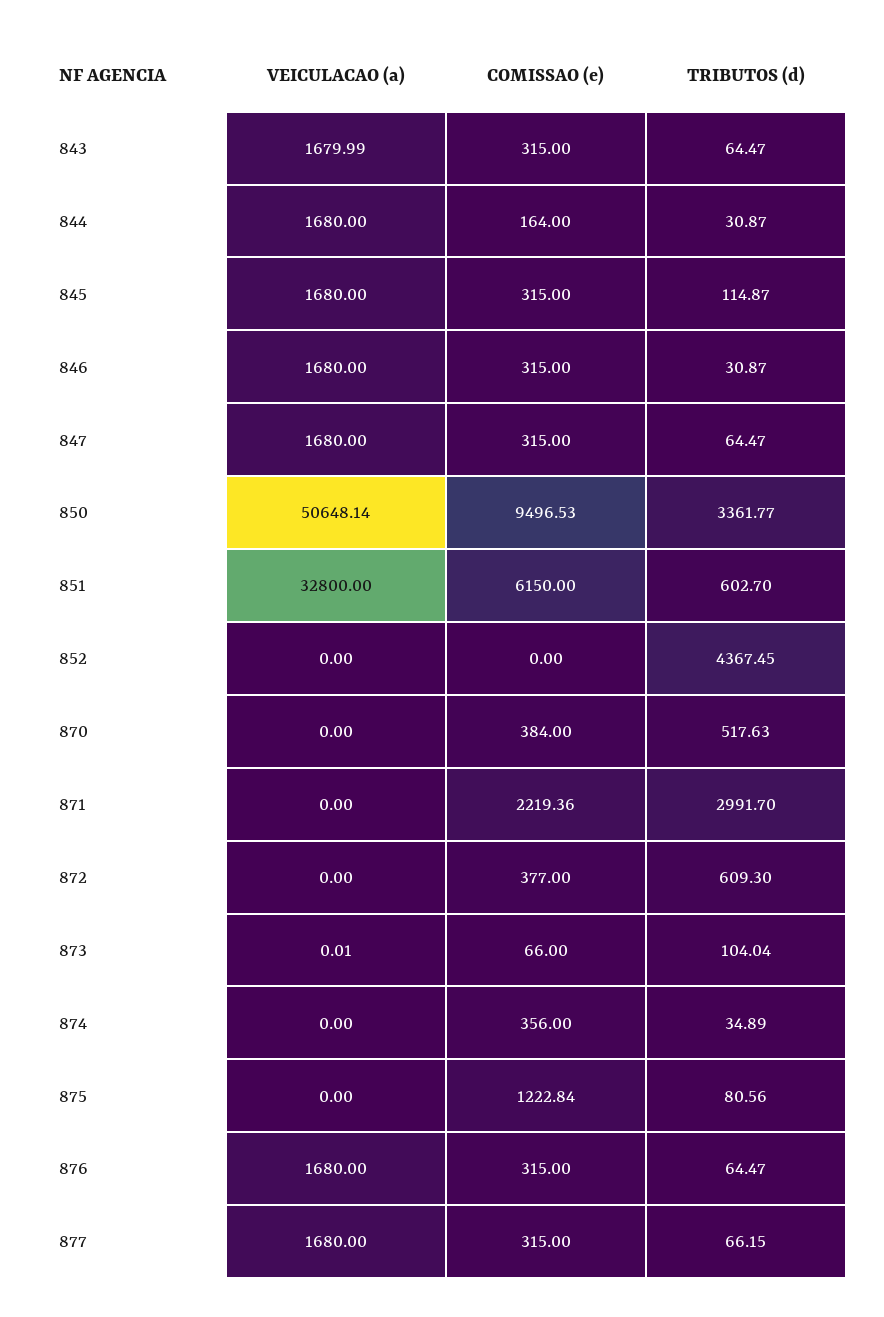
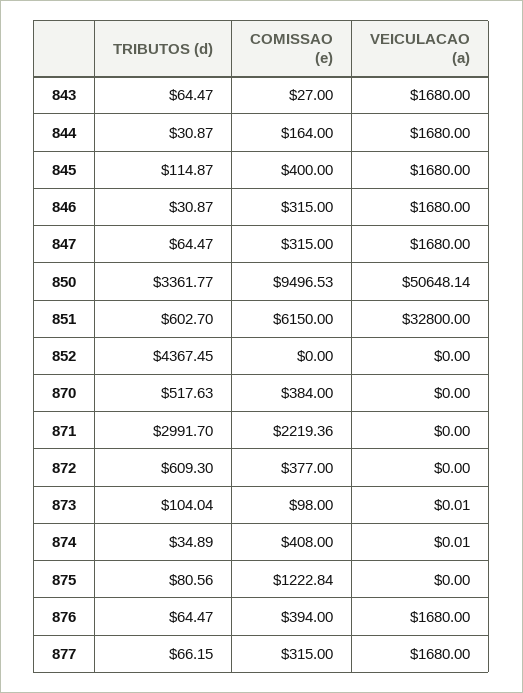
  {
    "VEICULACAO (a)": {
-     "843": 1679.99,
+     "843": 1680,
      "844": 1680,
      "845": 1680,
      "846": 1680,
      "847": 1680,
      "850": 50648.14,
      "851": 32800,
      "852": 0,
      "870": 0,
      "871": 0,
      "872": 0,
      "873": 0.01,
-     "874": 0,
+     "874": 0.01,
      "875": 0,
      "876": 1680,
      "877": 1680
    },
    "COMISSAO (e)": {
-     "843": 315,
+     "843": 27,
      "844": 164,
-     "845": 315,
+     "845": 400,
      "846": 315,
      "847": 315,
      "850": 9496.53,
      "851": 6150,
      "852": 0,
      "870": 384,
      "871": 2219.36,
      "872": 377,
-     "873": 66,
+     "873": 98,
-     "874": 356,
+     "874": 408,
      "875": 1222.84,
-     "876": 315,
+     "876": 394,
      "877": 315
    },
    "TRIBUTOS (d)": {
      "843": 64.47,
      "844": 30.87,
      "845": 114.87,
      "846": 30.87,
      "847": 64.47,
      "850": 3361.77,
      "851": 602.7,
      "852": 4367.45,
      "870": 517.63,
      "871": 2991.7,
      "872": 609.3,
      "873": 104.04,
      "874": 34.89,
      "875": 80.56,
      "876": 64.47,
      "877": 66.15
    }
  }

